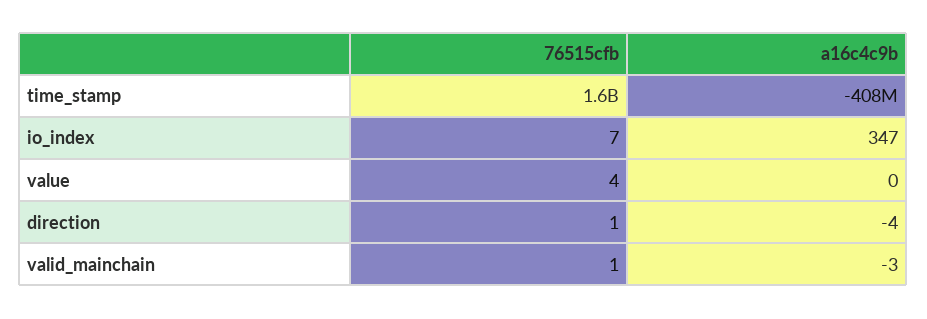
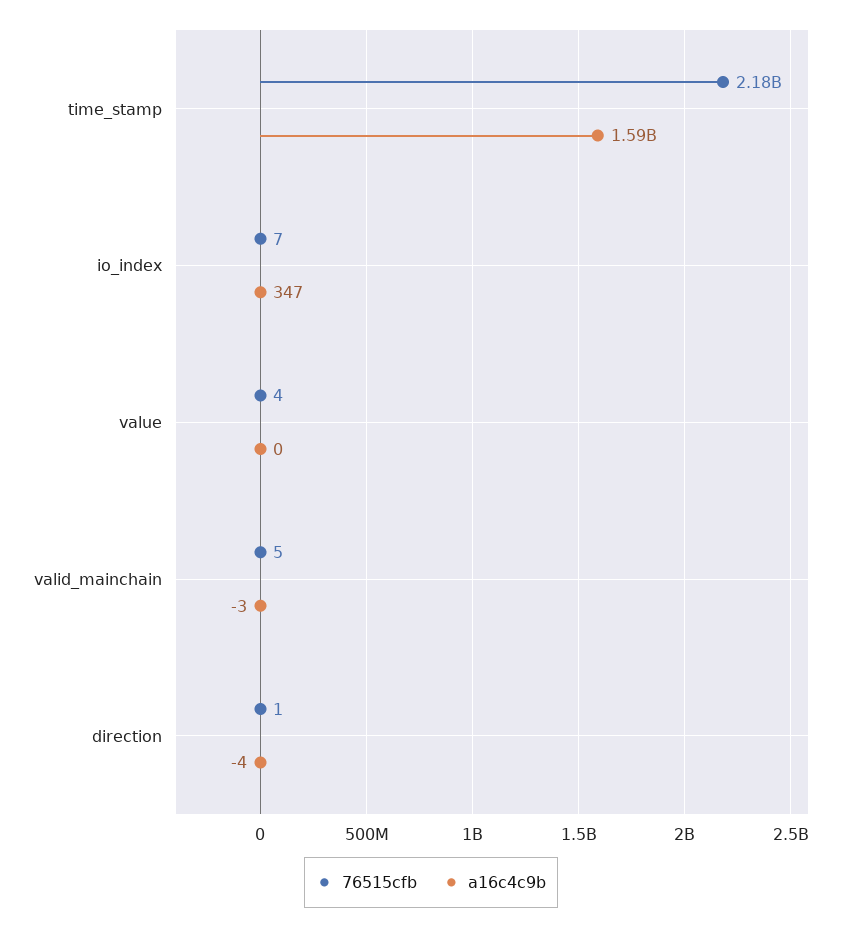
  {
    "76515cfb": {
-     "time_stamp": 1600000000,
+     "time_stamp": 2180000000,
      "io_index": 7,
      "value": 4,
      "direction": 1,
-     "valid_mainchain": 1
+     "valid_mainchain": 5
    },
    "a16c4c9b": {
-     "time_stamp": -408000000,
+     "time_stamp": 1590000000,
      "io_index": 347,
      "value": 0,
      "direction": -4,
      "valid_mainchain": -3
    }
  }

